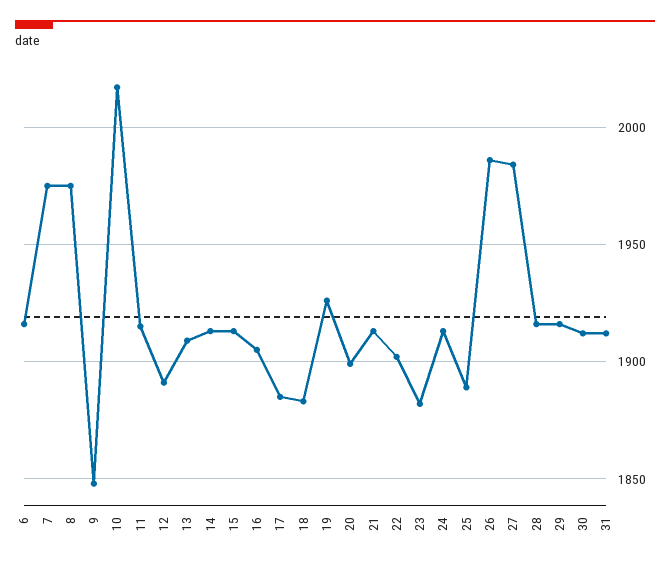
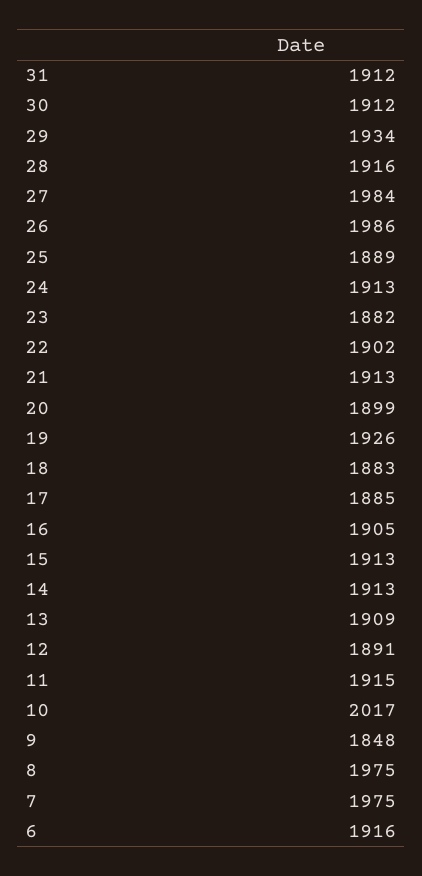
  {
    "6": 1916,
    "7": 1975,
    "8": 1975,
    "9": 1848,
    "10": 2017,
    "11": 1915,
    "12": 1891,
    "13": 1909,
    "14": 1913,
    "15": 1913,
    "16": 1905,
    "17": 1885,
    "18": 1883,
    "19": 1926,
    "20": 1899,
    "21": 1913,
    "22": 1902,
    "23": 1882,
    "24": 1913,
    "25": 1889,
    "26": 1986,
    "27": 1984,
    "28": 1916,
-   "29": 1915,
+   "29": 1934,
    "30": 1912,
    "31": 1912
  }

